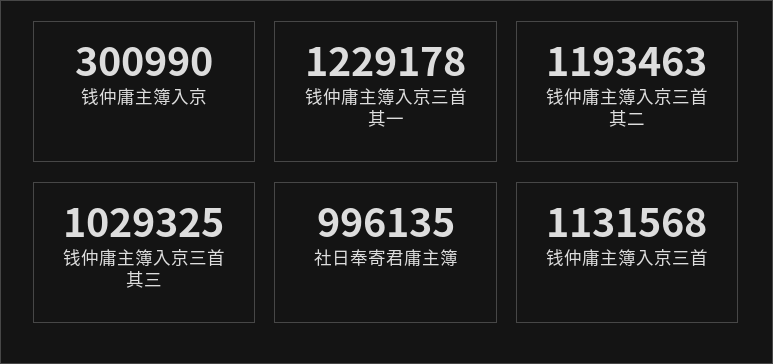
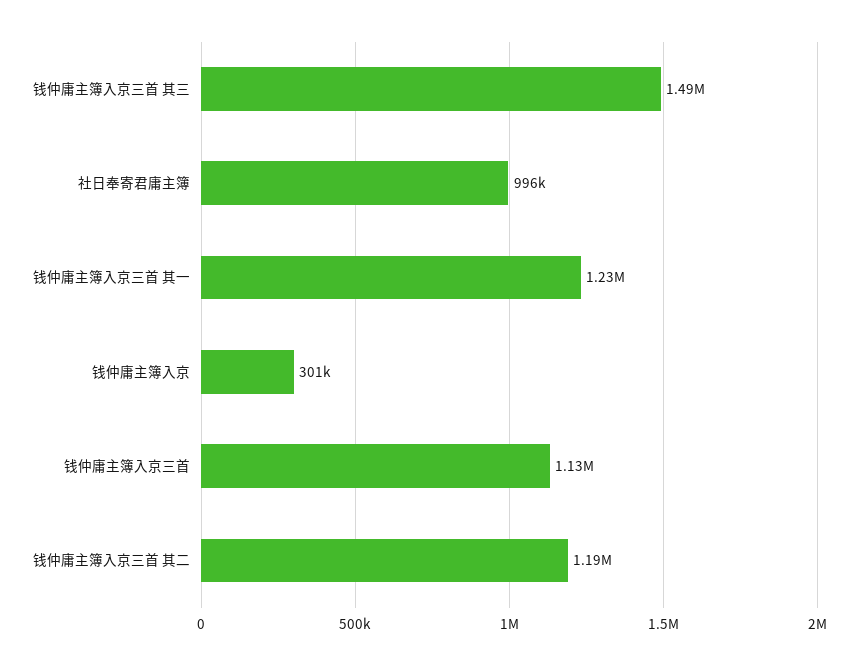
  {
    "钱仲庸主簿入京": 300990,
    "钱仲庸主簿入京三首 其一": 1229178,
    "钱仲庸主簿入京三首 其二": 1193463,
-   "钱仲庸主簿入京三首 其三": 1029325,
+   "钱仲庸主簿入京三首 其三": 1490000,
    "社日奉寄君庸主簿": 996135,
    "钱仲庸主簿入京三首": 1131568
  }

